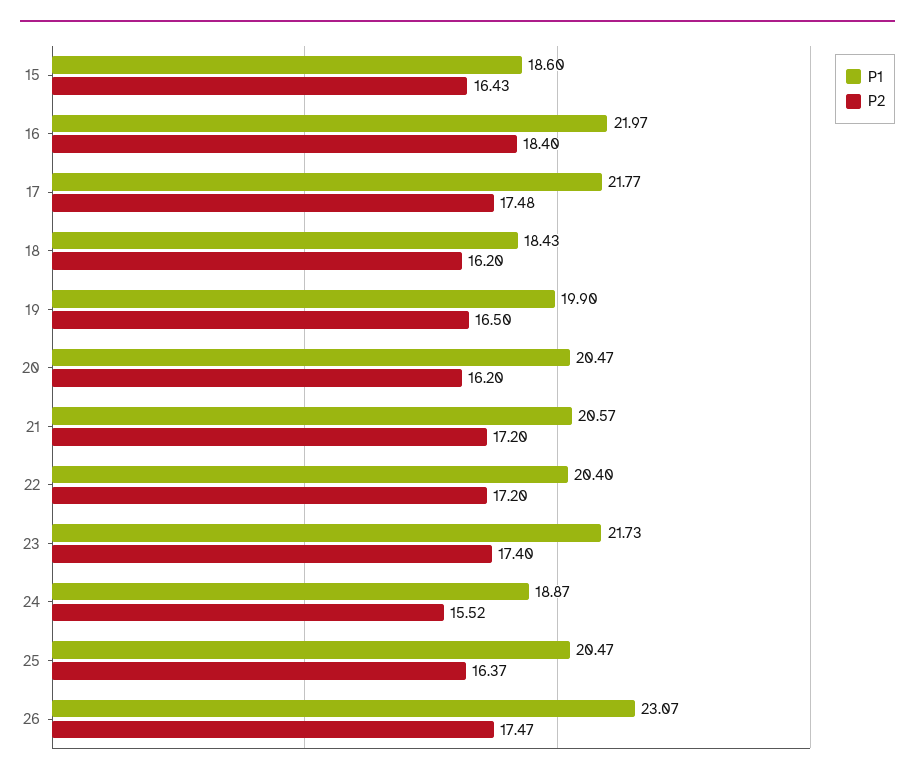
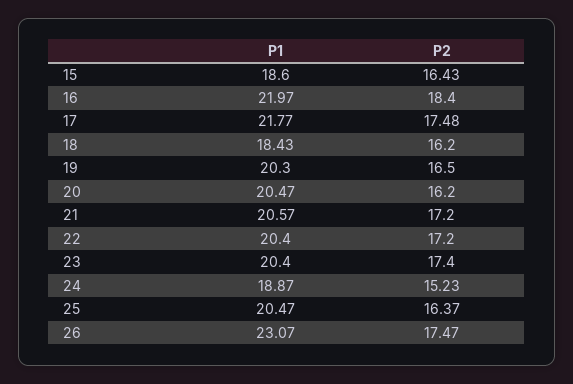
  {
    "P1": {
      "15": 18.6,
      "16": 21.97,
      "17": 21.77,
      "18": 18.43,
-     "19": 19.9,
+     "19": 20.3,
      "20": 20.47,
      "21": 20.57,
      "22": 20.4,
-     "23": 21.73,
+     "23": 20.4,
      "24": 18.87,
      "25": 20.47,
      "26": 23.07
    },
    "P2": {
      "15": 16.43,
      "16": 18.4,
      "17": 17.48,
      "18": 16.2,
      "19": 16.5,
      "20": 16.2,
      "21": 17.2,
      "22": 17.2,
      "23": 17.4,
-     "24": 15.52,
+     "24": 15.23,
      "25": 16.37,
      "26": 17.47
    }
  }

